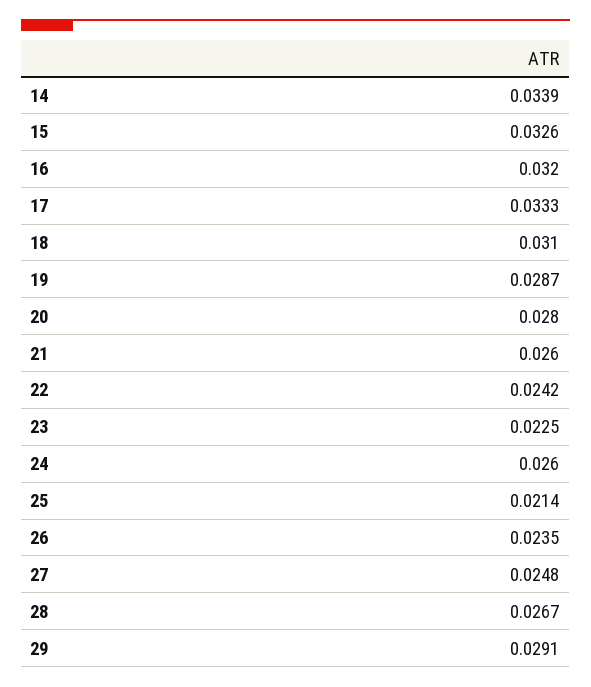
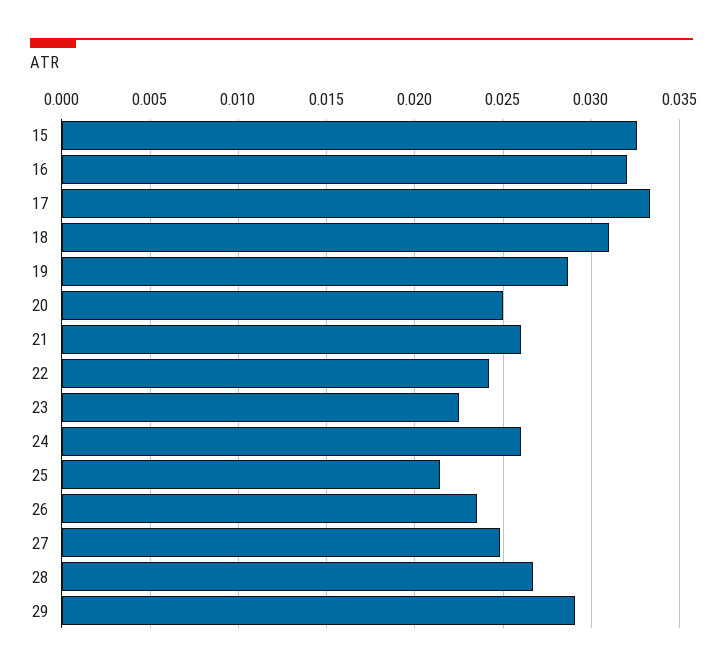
  {
-   "14": 0.0339,
    "15": 0.0326,
    "16": 0.032,
    "17": 0.0333,
    "18": 0.031,
    "19": 0.0287,
-   "20": 0.028,
+   "20": 0.025,
    "21": 0.026,
    "22": 0.0242,
    "23": 0.0225,
    "24": 0.026,
    "25": 0.0214,
    "26": 0.0235,
    "27": 0.0248,
    "28": 0.0267,
    "29": 0.0291
  }

